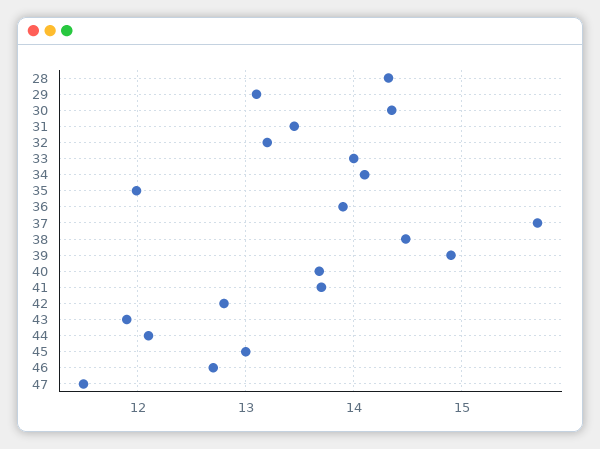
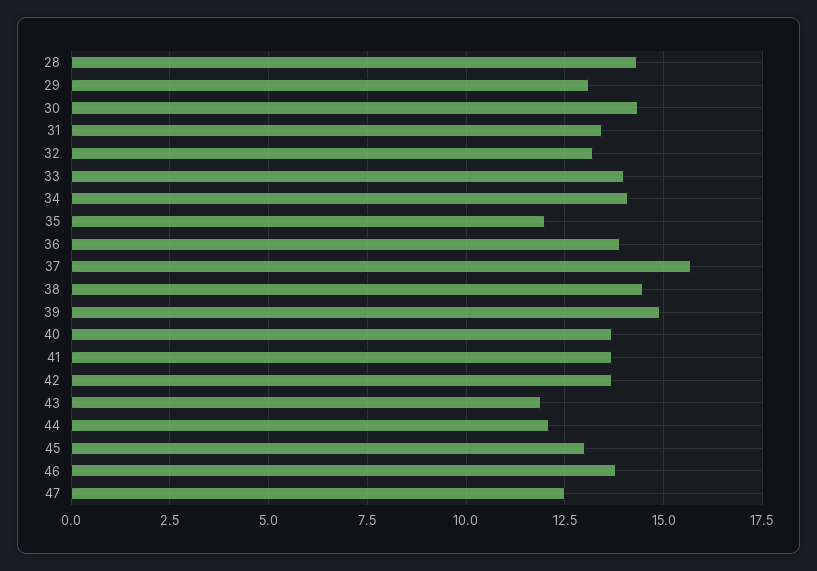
  {
    "28": 14.3,
    "29": 13.1,
    "30": 14.4,
    "31": 13.5,
    "32": 13.2,
    "33": 14,
    "34": 14.1,
    "35": 12,
    "36": 13.9,
    "37": 15.7,
    "38": 14.5,
    "39": 14.9,
    "40": 13.7,
    "41": 13.7,
-   "42": 12.8,
+   "42": 13.75,
    "43": 11.9,
    "44": 12.1,
    "45": 13,
-   "46": 12.7,
+   "46": 13.75,
-   "47": 11.5
+   "47": 12.5
  }

